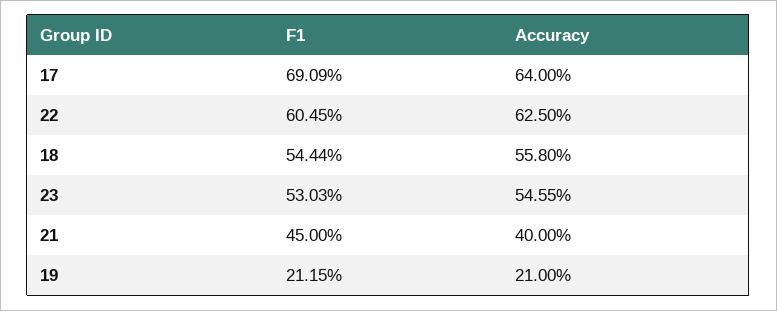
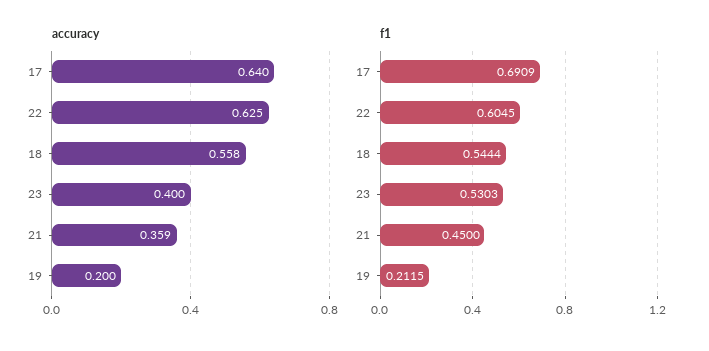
  {
    "F1": {
      "17": 0.6909,
      "22": 0.6045,
      "18": 0.5444,
      "23": 0.5303,
      "21": 0.45,
      "19": 0.2115
    },
    "Accuracy": {
      "17": 0.64,
      "22": 0.625,
      "18": 0.558,
-     "23": 0.5455,
+     "23": 0.4,
-     "21": 0.4,
+     "21": 0.359,
-     "19": 0.21
+     "19": 0.2
    }
  }

